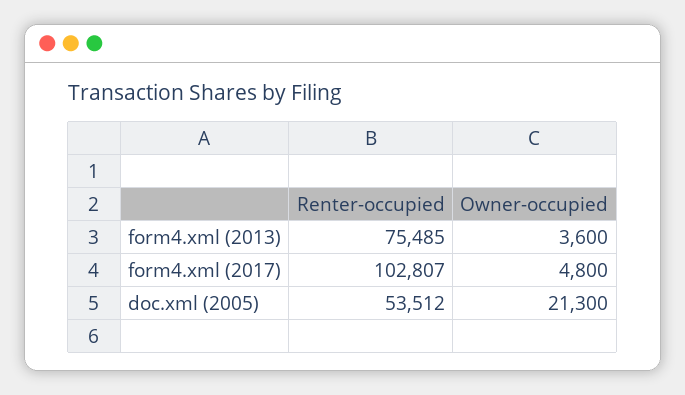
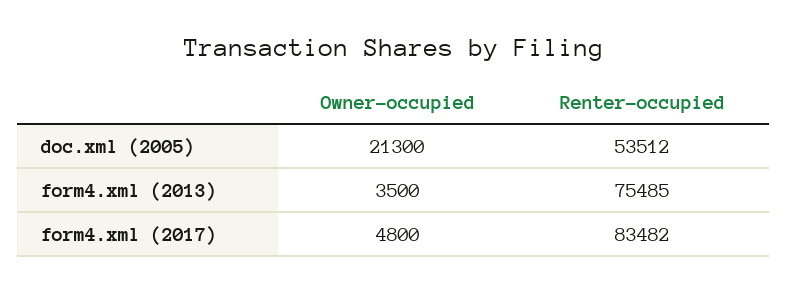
  {
    "Renter-occupied": {
      "form4.xml (2013)": 75485,
-     "form4.xml (2017)": 102807,
+     "form4.xml (2017)": 83482,
      "doc.xml (2005)": 53512
    },
    "Owner-occupied": {
-     "form4.xml (2013)": 3600,
+     "form4.xml (2013)": 3500,
      "form4.xml (2017)": 4800,
      "doc.xml (2005)": 21300
    }
  }

